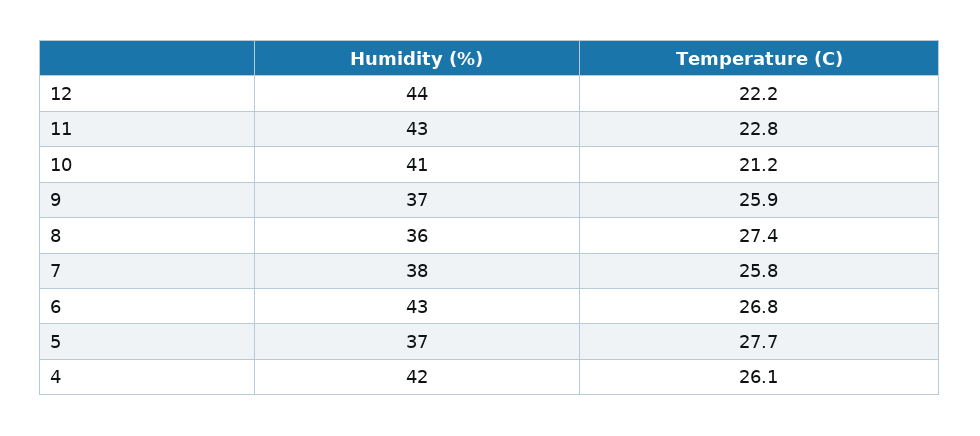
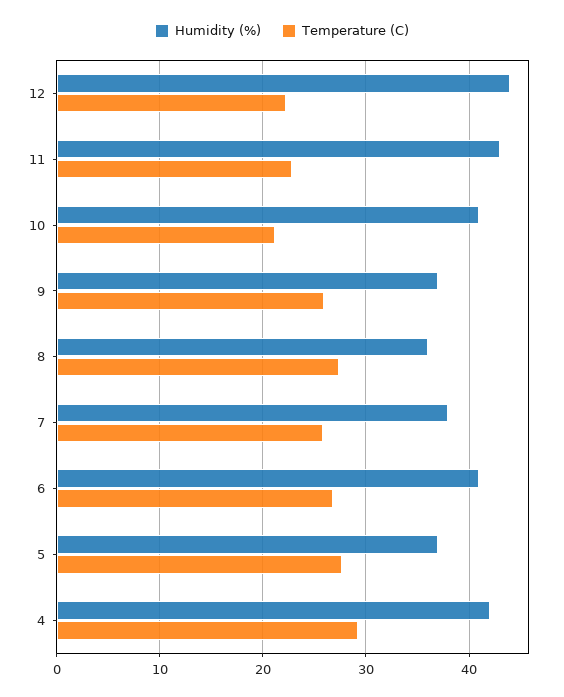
  {
    "Humidity (%)": {
      "12": 44,
      "11": 43,
      "10": 41,
      "9": 37,
      "8": 36,
      "7": 38,
-     "6": 43,
+     "6": 41,
      "5": 37,
      "4": 42
    },
    "Temperature (C)": {
      "12": 22.2,
      "11": 22.8,
      "10": 21.2,
      "9": 25.9,
      "8": 27.4,
      "7": 25.8,
      "6": 26.8,
      "5": 27.7,
-     "4": 26.1
+     "4": 29
    }
  }

